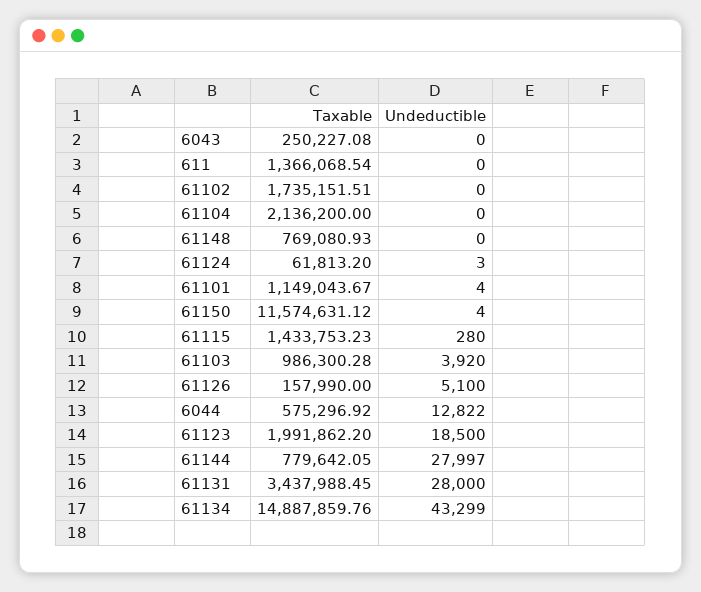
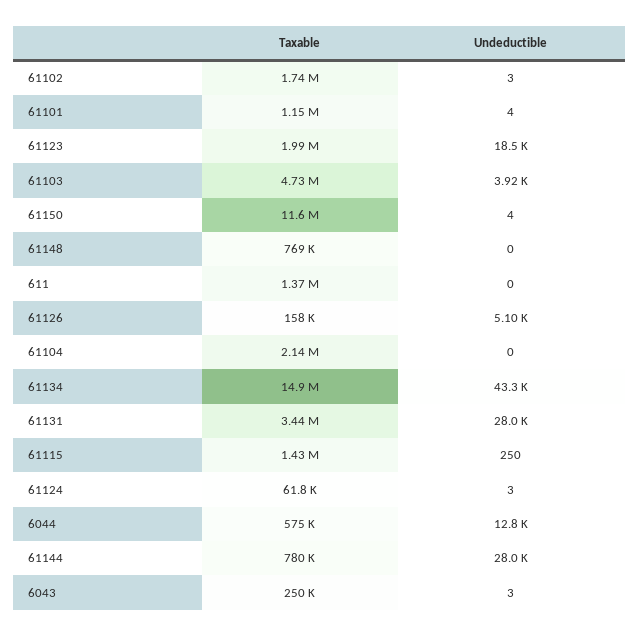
  {
    "Taxable": {
      "6043": 250227.08,
      "611": 1366068.54,
      "61102": 1735151.51,
      "61104": 2136200,
      "61148": 769080.93,
      "61124": 61813.2,
      "61101": 1149043.67,
      "61150": 11574631.12,
      "61115": 1433753.23,
-     "61103": 986300.28,
+     "61103": 4730000,
      "61126": 157990,
      "6044": 575296.92,
      "61123": 1991862.2,
      "61144": 779642.05,
      "61131": 3437988.45,
      "61134": 14887859.76
    },
    "Undeductible": {
-     "6043": 0,
+     "6043": 3,
      "611": 0,
-     "61102": 0,
+     "61102": 3,
      "61104": 0,
      "61148": 0,
      "61124": 3,
      "61101": 4,
      "61150": 4,
-     "61115": 280,
+     "61115": 250,
      "61103": 3920,
      "61126": 5100,
      "6044": 12822,
      "61123": 18500,
      "61144": 27997,
      "61131": 28000,
      "61134": 43299
    }
  }

